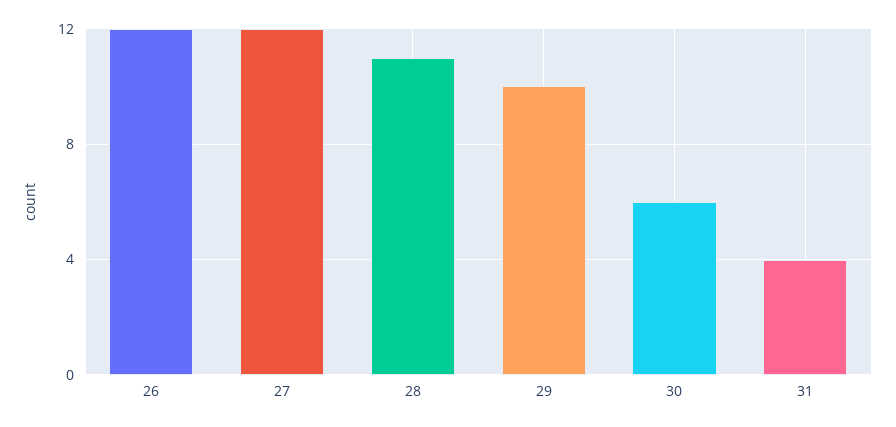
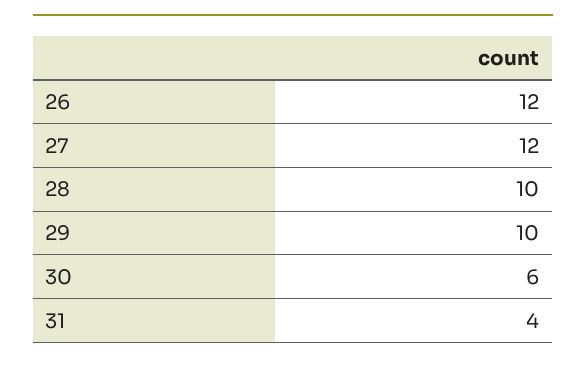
  {
    "26": 12,
    "27": 12,
-   "28": 11,
+   "28": 10,
    "29": 10,
    "30": 6,
    "31": 4
  }

